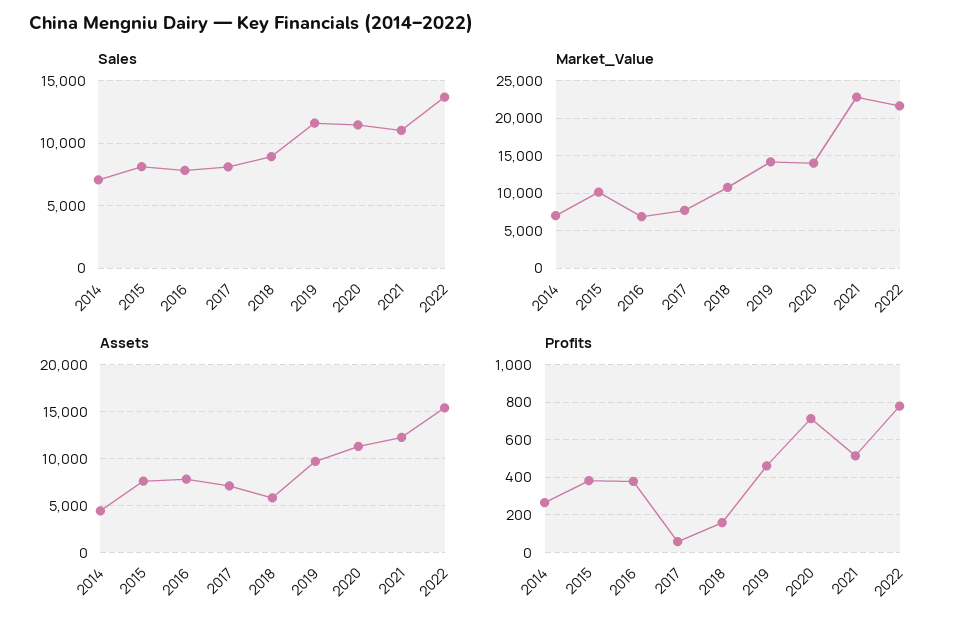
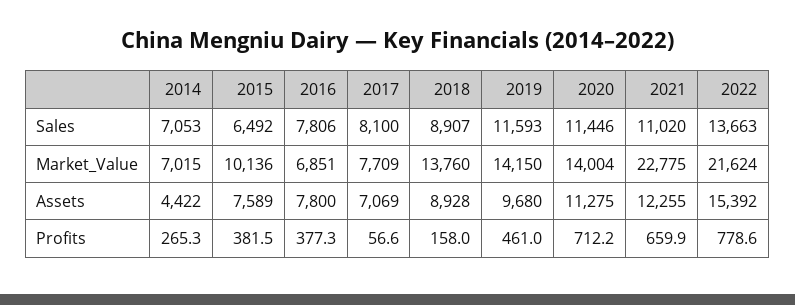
  {
    "Sales": {
      "2014": 7053,
-     "2015": 8000,
+     "2015": 6492,
      "2016": 7806,
      "2017": 8100,
      "2018": 8907,
      "2019": 11593,
      "2020": 11446,
      "2021": 11020,
      "2022": 13663
    },
    "Market_Value": {
      "2014": 7015,
      "2015": 10136,
      "2016": 6851,
      "2017": 7709,
-     "2018": 11000,
+     "2018": 13760,
      "2019": 14150,
      "2020": 14004,
      "2021": 22775,
      "2022": 21624
    },
    "Assets": {
      "2014": 4422,
      "2015": 7589,
      "2016": 7800,
      "2017": 7069,
-     "2018": 6000,
+     "2018": 8928,
      "2019": 9680,
      "2020": 11275,
      "2021": 12255,
      "2022": 15392
    },
    "Profits": {
      "2014": 265.3,
      "2015": 381.5,
      "2016": 377.3,
      "2017": 56.6,
      "2018": 158,
      "2019": 461,
      "2020": 712.2,
-     "2021": 500,
+     "2021": 659.9,
      "2022": 778.6
    }
  }

